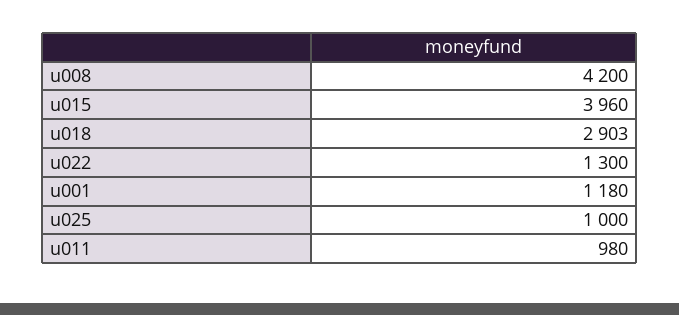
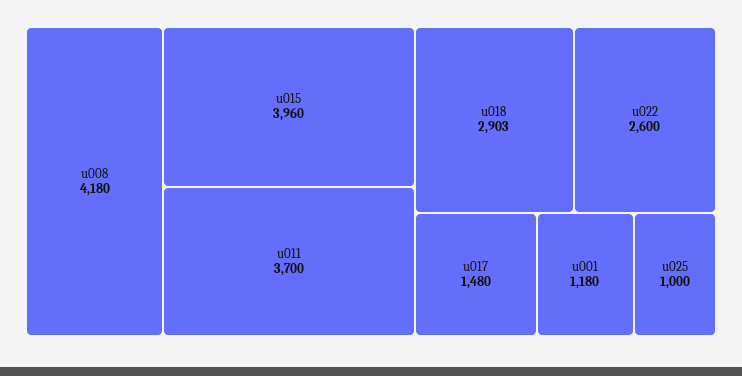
  {
-   "u008": 4200,
+   "u008": 4180,
    "u015": 3960,
    "u018": 2903,
-   "u022": 1300,
+   "u022": 2600,
    "u001": 1180,
    "u025": 1000,
-   "u011": 980
+   "u011": 3700,
+   "u017": 1480
  }

